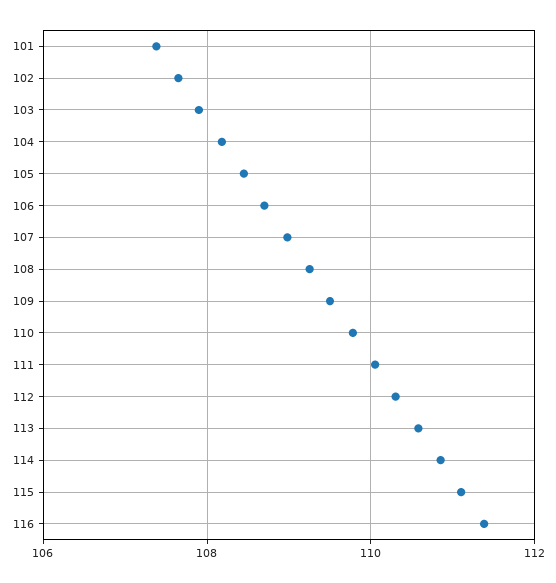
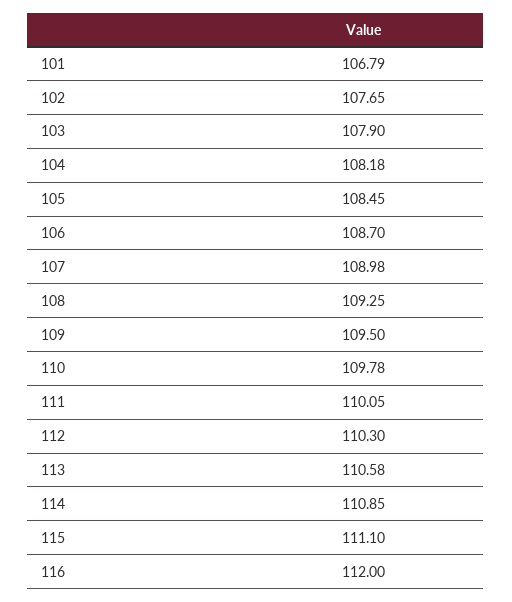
  {
-   "101": 107.4,
+   "101": 106.79,
    "102": 107.65,
    "103": 107.9,
    "104": 108.18,
    "105": 108.45,
    "106": 108.7,
    "107": 108.98,
    "108": 109.25,
    "109": 109.5,
    "110": 109.78,
    "111": 110.05,
    "112": 110.3,
    "113": 110.58,
    "114": 110.85,
    "115": 111.1,
-   "116": 111.4
+   "116": 112
  }

